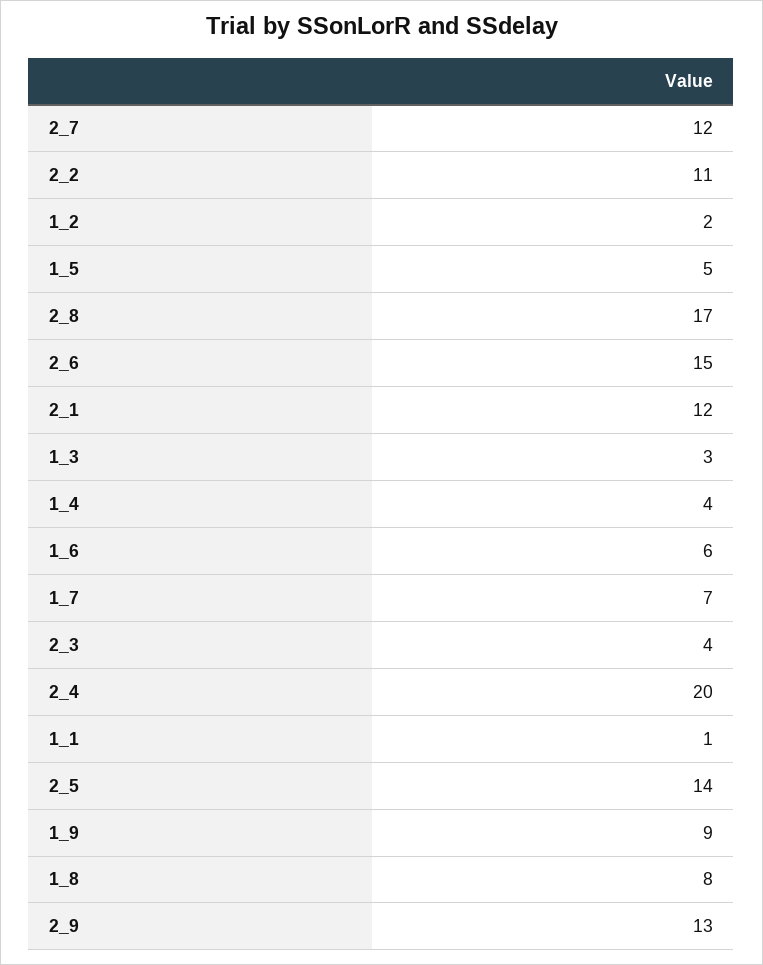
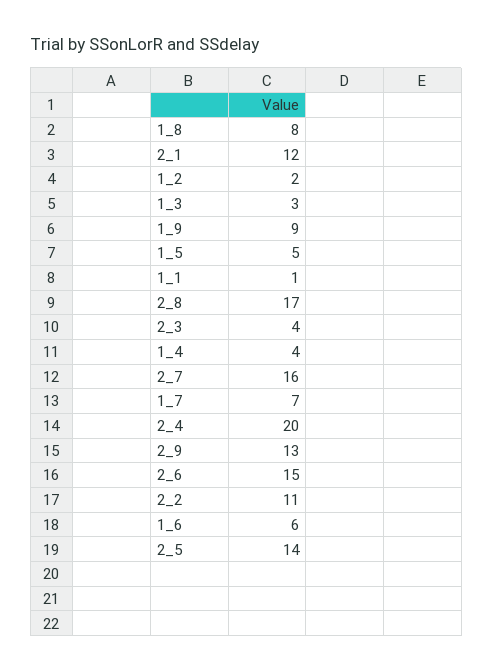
  {
-   "2_7": 12,
+   "2_7": 16,
    "2_2": 11,
    "1_2": 2,
    "1_5": 5,
    "2_8": 17,
    "2_6": 15,
    "2_1": 12,
    "1_3": 3,
    "1_4": 4,
    "1_6": 6,
    "1_7": 7,
    "2_3": 4,
    "2_4": 20,
    "1_1": 1,
    "2_5": 14,
    "1_9": 9,
    "1_8": 8,
    "2_9": 13
  }

